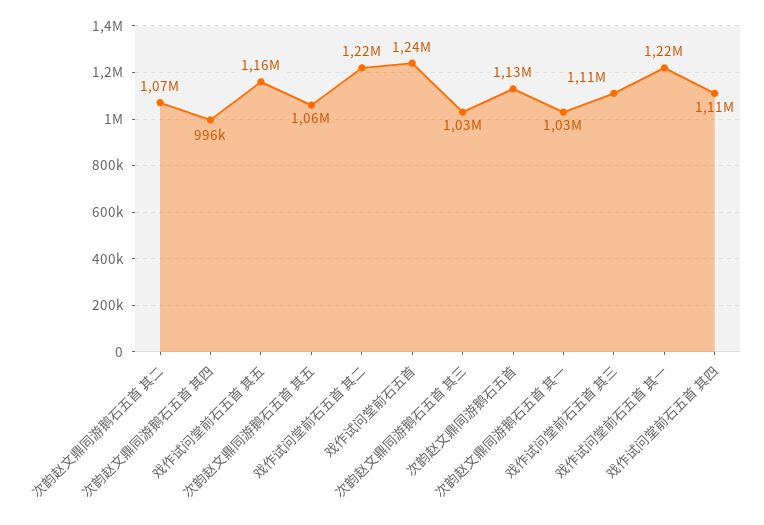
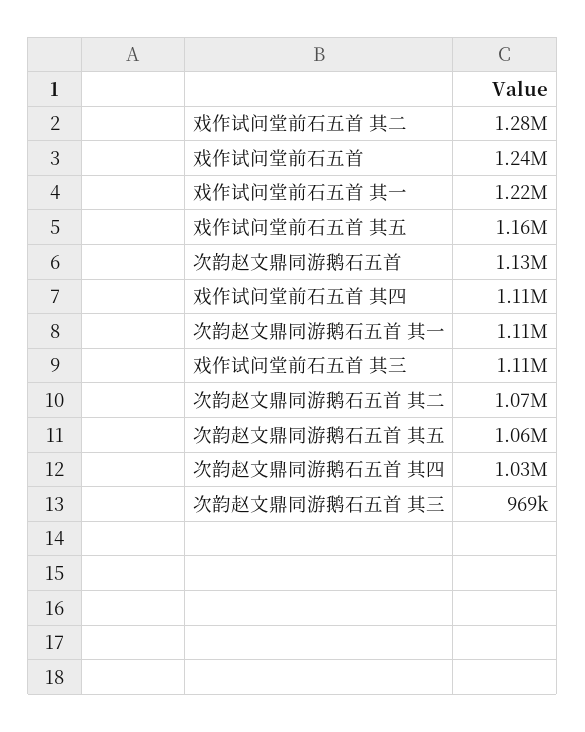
  {
    "次韵赵文鼎同游鹅石五首 其二": 1070000,
-   "次韵赵文鼎同游鹅石五首 其四": 996000,
+   "次韵赵文鼎同游鹅石五首 其四": 1030000,
    "戏作试问堂前石五首 其五": 1160000,
    "次韵赵文鼎同游鹅石五首 其五": 1060000,
-   "戏作试问堂前石五首 其二": 1220000,
+   "戏作试问堂前石五首 其二": 1280000,
    "戏作试问堂前石五首": 1240000,
-   "次韵赵文鼎同游鹅石五首 其三": 1030000,
+   "次韵赵文鼎同游鹅石五首 其三": 969000,
    "次韵赵文鼎同游鹅石五首": 1130000,
-   "次韵赵文鼎同游鹅石五首 其一": 1030000,
+   "次韵赵文鼎同游鹅石五首 其一": 1110000,
    "戏作试问堂前石五首 其三": 1110000,
    "戏作试问堂前石五首 其一": 1220000,
    "戏作试问堂前石五首 其四": 1110000
  }

